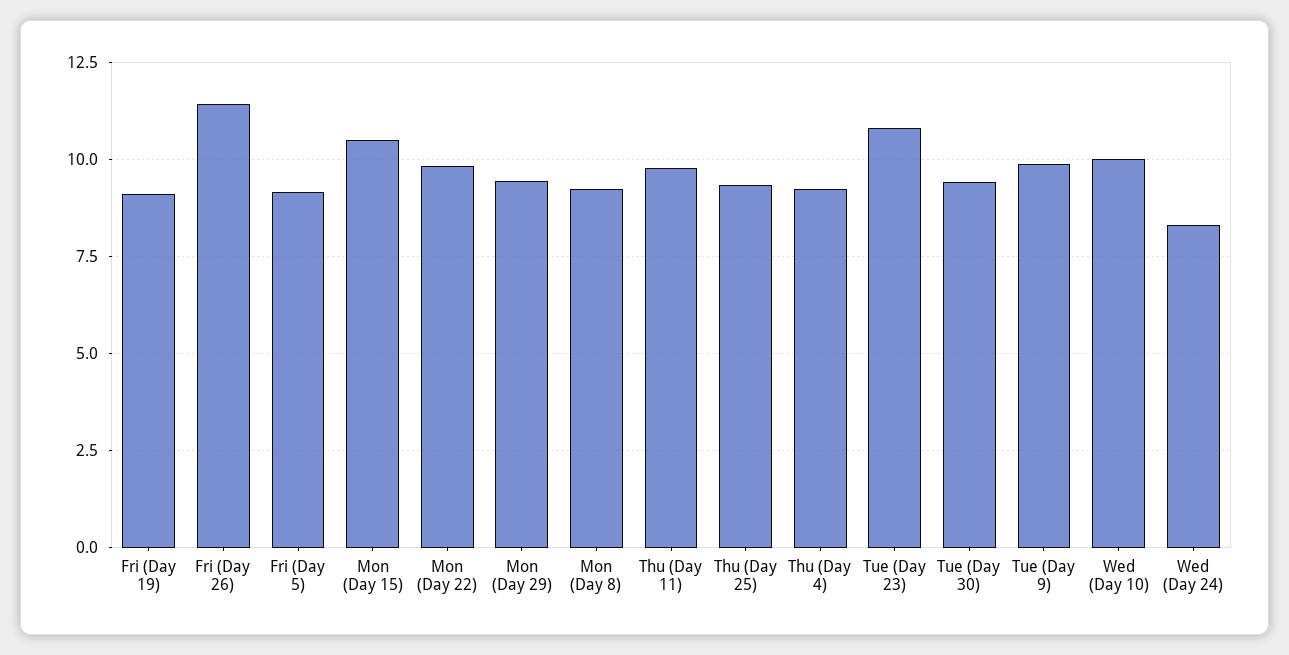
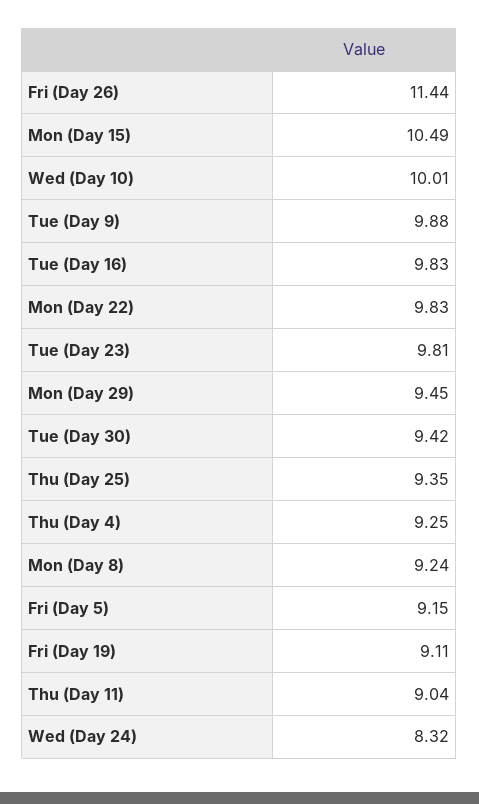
  {
    "Fri (Day 19)": 9.11,
    "Fri (Day 26)": 11.44,
    "Fri (Day 5)": 9.15,
    "Mon (Day 15)": 10.49,
    "Mon (Day 22)": 9.83,
    "Mon (Day 29)": 9.45,
    "Mon (Day 8)": 9.24,
-   "Thu (Day 11)": 9.75,
+   "Thu (Day 11)": 9.04,
    "Thu (Day 25)": 9.35,
    "Thu (Day 4)": 9.25,
-   "Tue (Day 23)": 10.75,
+   "Tue (Day 23)": 9.81,
    "Tue (Day 30)": 9.42,
    "Tue (Day 9)": 9.88,
    "Wed (Day 10)": 10.01,
-   "Wed (Day 24)": 8.32
+   "Wed (Day 24)": 8.32,
+   "Tue (Day 16)": 9.83
  }

